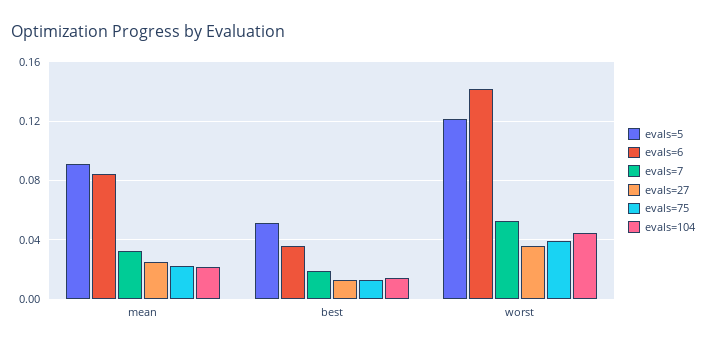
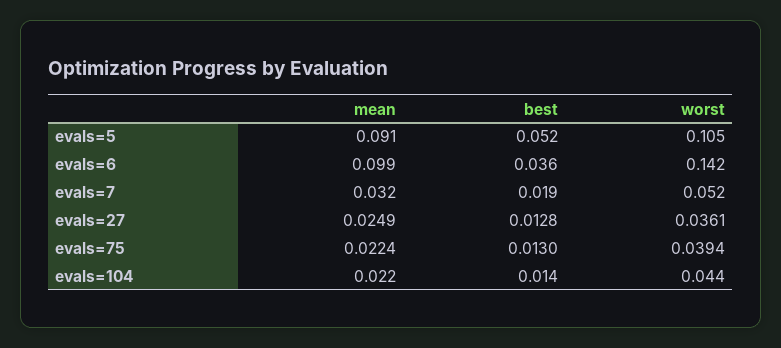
  {
    "evals=5": {
      "mean": 0.091,
      "best": 0.052,
-     "worst": 0.12
+     "worst": 0.105
    },
    "evals=6": {
-     "mean": 0.085,
+     "mean": 0.099,
      "best": 0.036,
      "worst": 0.142
    },
    "evals=7": {
      "mean": 0.032,
      "best": 0.019,
      "worst": 0.052
    },
    "evals=27": {
      "mean": 0.0249,
      "best": 0.0128,
      "worst": 0.0361
    },
    "evals=75": {
      "mean": 0.0224,
      "best": 0.013,
      "worst": 0.0394
    },
    "evals=104": {
      "mean": 0.022,
      "best": 0.014,
      "worst": 0.044
    }
  }

